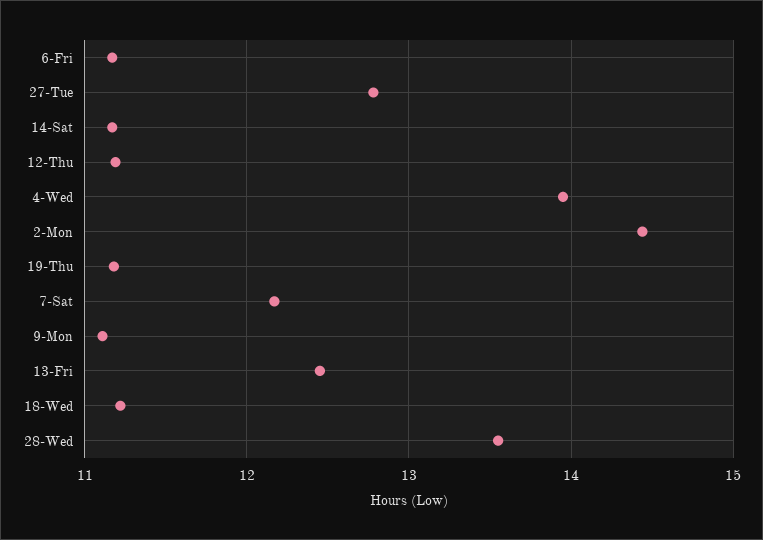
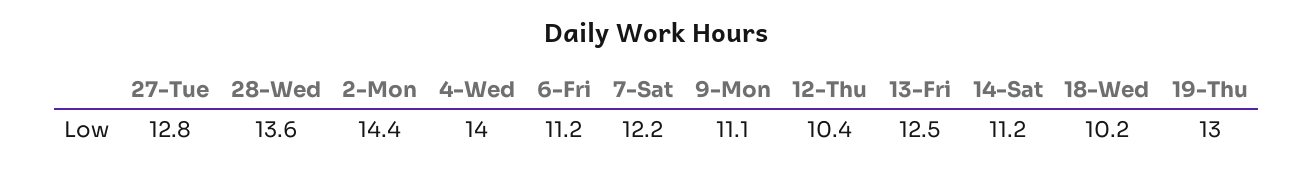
  {
    "6-Fri": 11.2,
    "27-Tue": 12.8,
    "14-Sat": 11.2,
-   "12-Thu": 11.2,
+   "12-Thu": 10.4,
    "4-Wed": 14,
    "2-Mon": 14.4,
-   "19-Thu": 11.2,
+   "19-Thu": 13,
    "7-Sat": 12.2,
    "9-Mon": 11.1,
    "13-Fri": 12.5,
-   "18-Wed": 11.2,
+   "18-Wed": 10.2,
    "28-Wed": 13.6
  }

